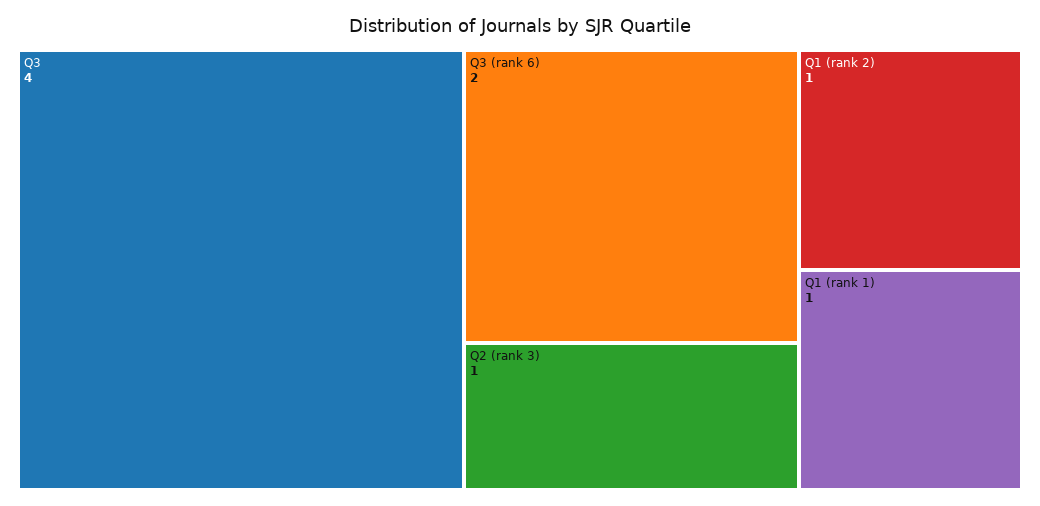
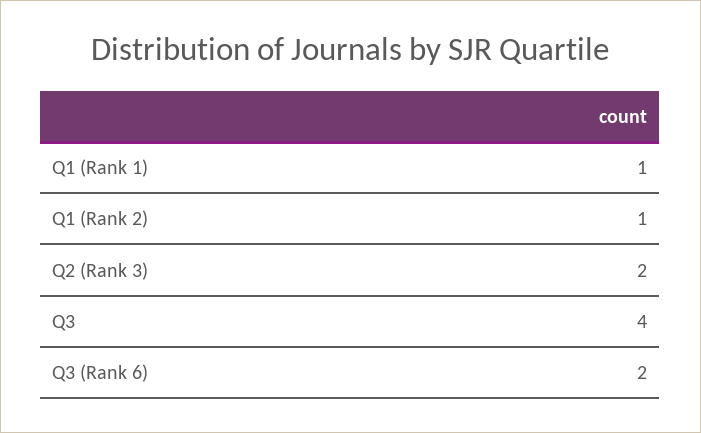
  {
    "Q3": 4,
    "Q3 (rank 6)": 2,
-   "Q2 (rank 3)": 1,
+   "Q2 (rank 3)": 2,
    "Q1 (rank 2)": 1,
    "Q1 (rank 1)": 1
  }

